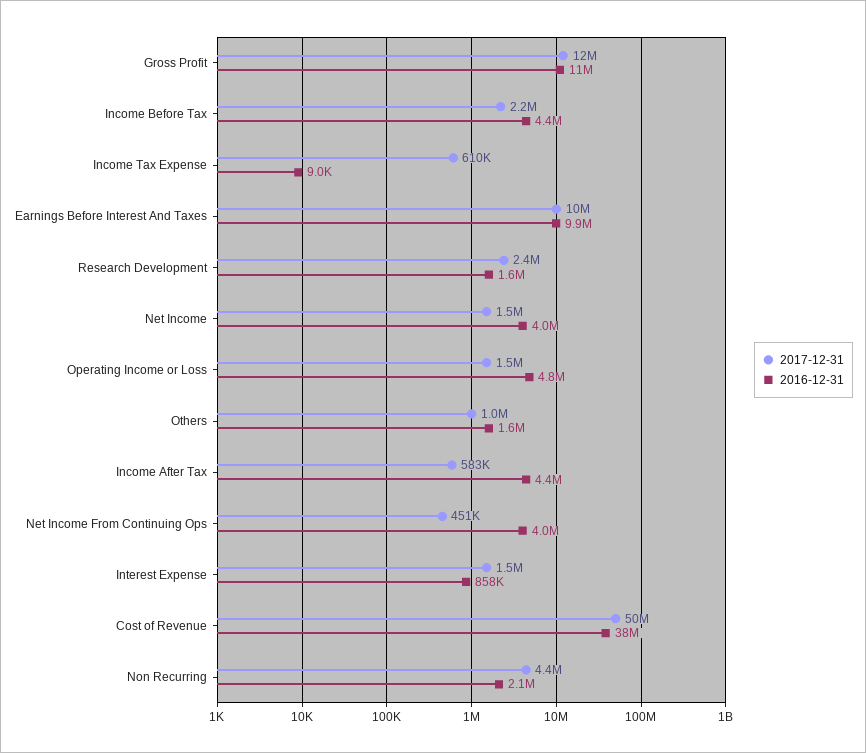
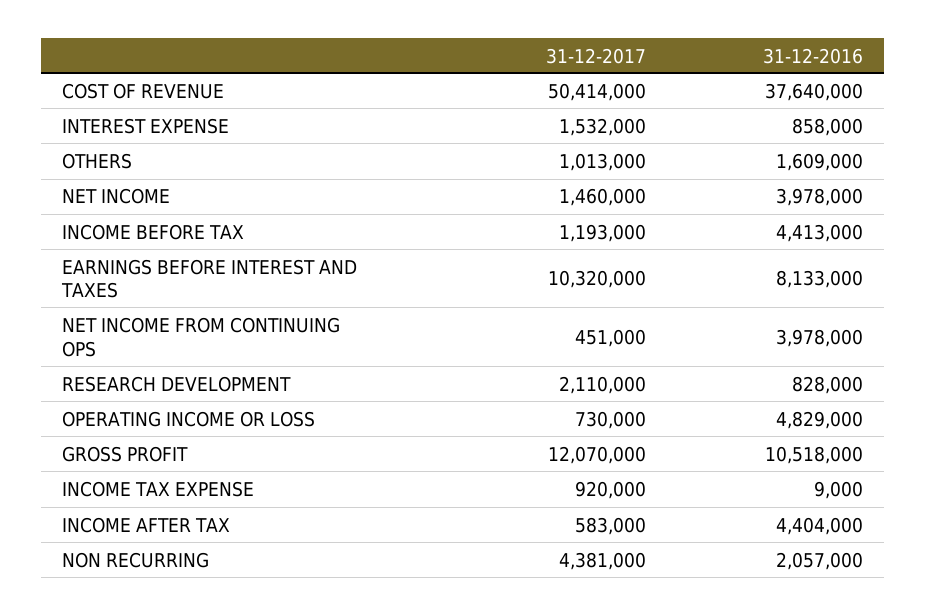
  {
    "2017-12-31": {
      "Gross Profit": 12070000,
-     "Income Before Tax": 2200000,
+     "Income Before Tax": 1193000,
-     "Income Tax Expense": 610000,
+     "Income Tax Expense": 920000,
      "Earnings Before Interest And Taxes": 10320000,
-     "Research Development": 2400000,
+     "Research Development": 2110000,
      "Net Income": 1460000,
-     "Operating Income or Loss": 1500000,
+     "Operating Income or Loss": 730000,
      "Others": 1013000,
      "Income After Tax": 583000,
      "Net Income From Continuing Ops": 451000,
      "Interest Expense": 1532000,
      "Cost of Revenue": 50414000,
      "Non Recurring": 4381000
    },
    "2016-12-31": {
      "Gross Profit": 10518000,
      "Income Before Tax": 4413000,
      "Income Tax Expense": 9000,
-     "Earnings Before Interest And Taxes": 9900000,
+     "Earnings Before Interest And Taxes": 8133000,
-     "Research Development": 1600000,
+     "Research Development": 828000,
      "Net Income": 3978000,
      "Operating Income or Loss": 4829000,
      "Others": 1609000,
      "Income After Tax": 4404000,
      "Net Income From Continuing Ops": 3978000,
      "Interest Expense": 858000,
      "Cost of Revenue": 37640000,
      "Non Recurring": 2057000
    }
  }

